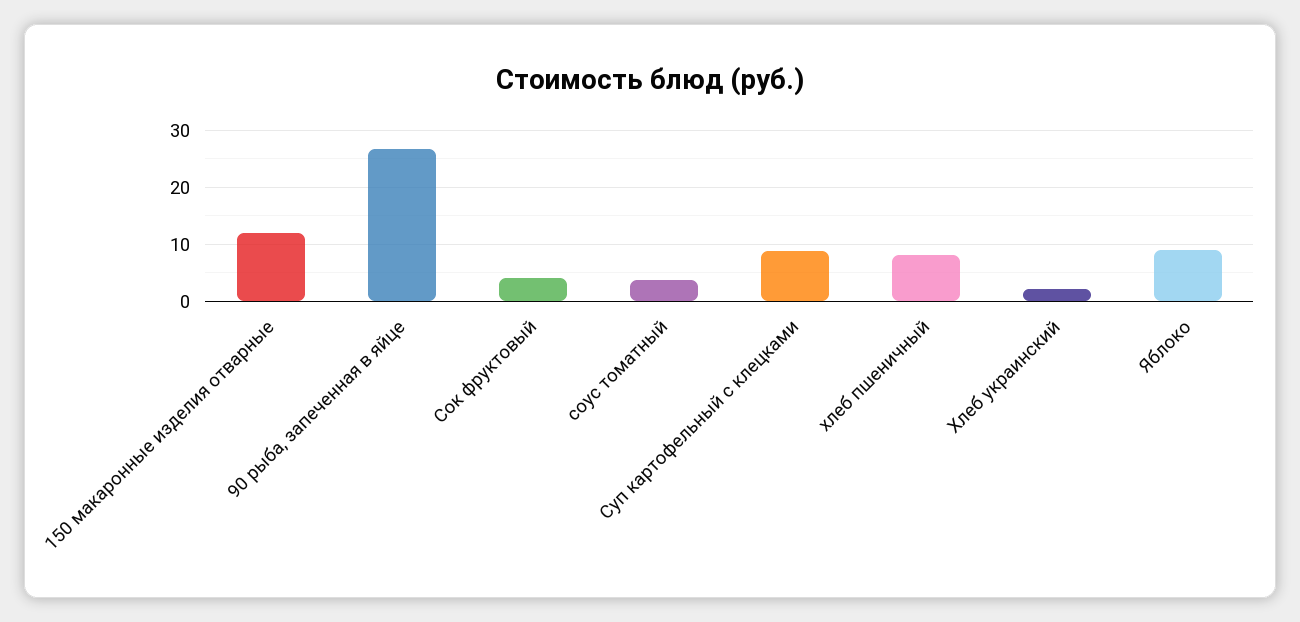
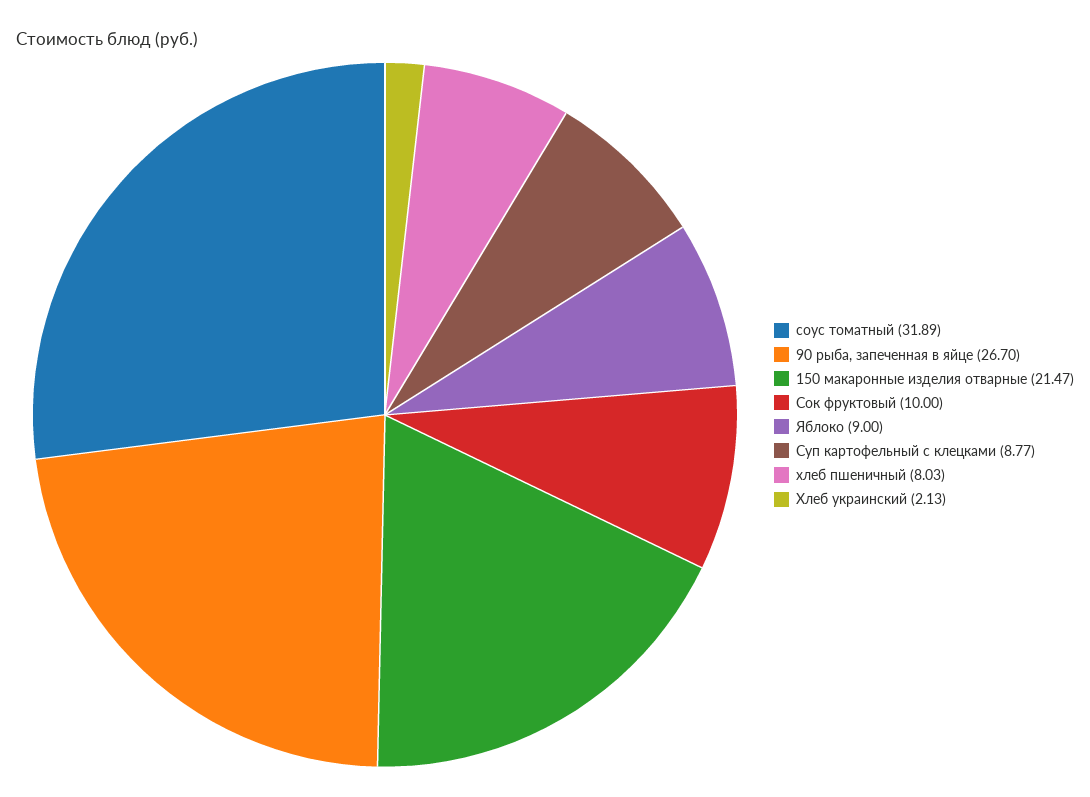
  {
-   "150 макаронные изделия отварные": 12,
+   "150 макаронные изделия отварные": 21.47,
    "90 рыба, запеченная в яйце": 26.7,
-   "Сок фруктовый": 4,
+   "Сок фруктовый": 10,
-   "соус томатный": 4,
+   "соус томатный": 31.89,
    "Суп картофельный с клецками": 8.77,
    "хлеб пшеничный": 8.03,
    "Хлеб украинский": 2.13,
    "Яблоко": 9
  }

